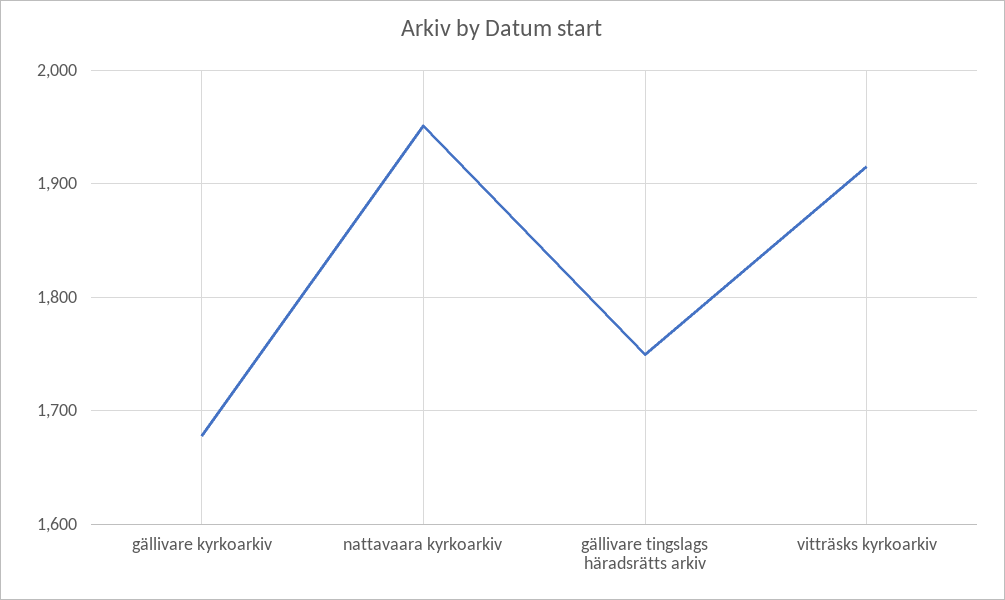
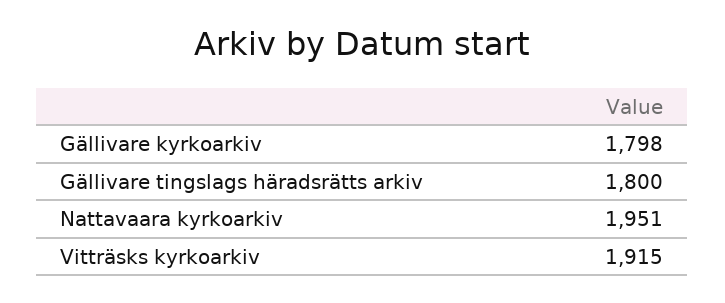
  {
-   "gällivare kyrkoarkiv": 1680,
+   "gällivare kyrkoarkiv": 1798,
    "nattavaara kyrkoarkiv": 1951,
-   "gällivare tingslags häradsrätts arkiv": 1750,
+   "gällivare tingslags häradsrätts arkiv": 1800,
    "vitträsks kyrkoarkiv": 1915
  }

